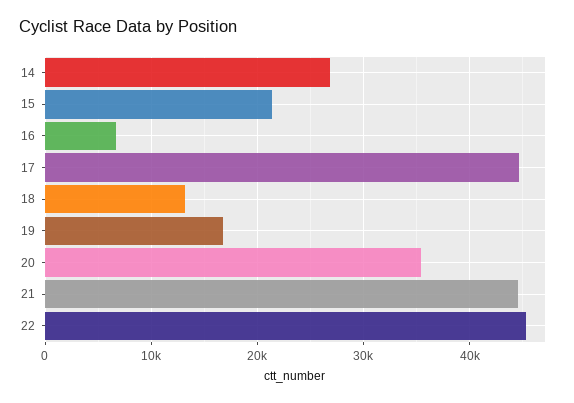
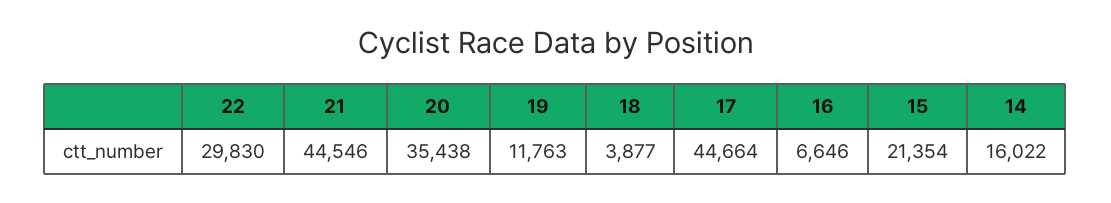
  {
-   "14": 27000,
+   "14": 16022,
    "15": 21354,
    "16": 6646,
    "17": 44664,
-   "18": 13000,
+   "18": 3877,
-   "19": 17000,
+   "19": 11763,
    "20": 35438,
    "21": 44546,
-   "22": 45000
+   "22": 29830
  }

